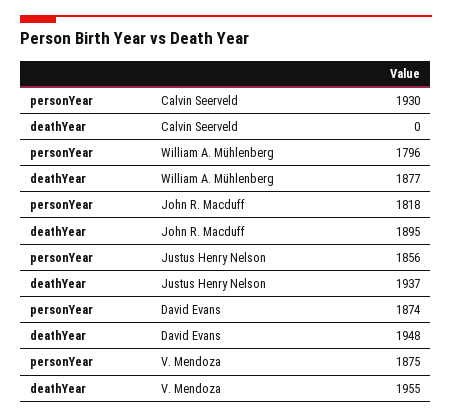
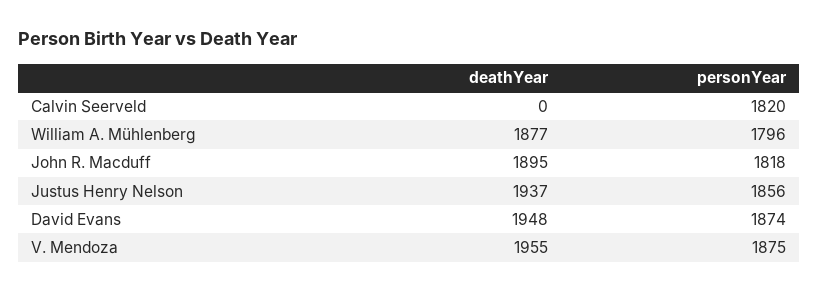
  {
    "personYear": {
-     "Calvin Seerveld": 1930,
+     "Calvin Seerveld": 1820,
      "William A. Mühlenberg": 1796,
      "John R. Macduff": 1818,
      "Justus Henry Nelson": 1856,
      "David Evans": 1874,
      "V. Mendoza": 1875
    },
    "deathYear": {
      "Calvin Seerveld": 0,
      "William A. Mühlenberg": 1877,
      "John R. Macduff": 1895,
      "Justus Henry Nelson": 1937,
      "David Evans": 1948,
      "V. Mendoza": 1955
    }
  }

